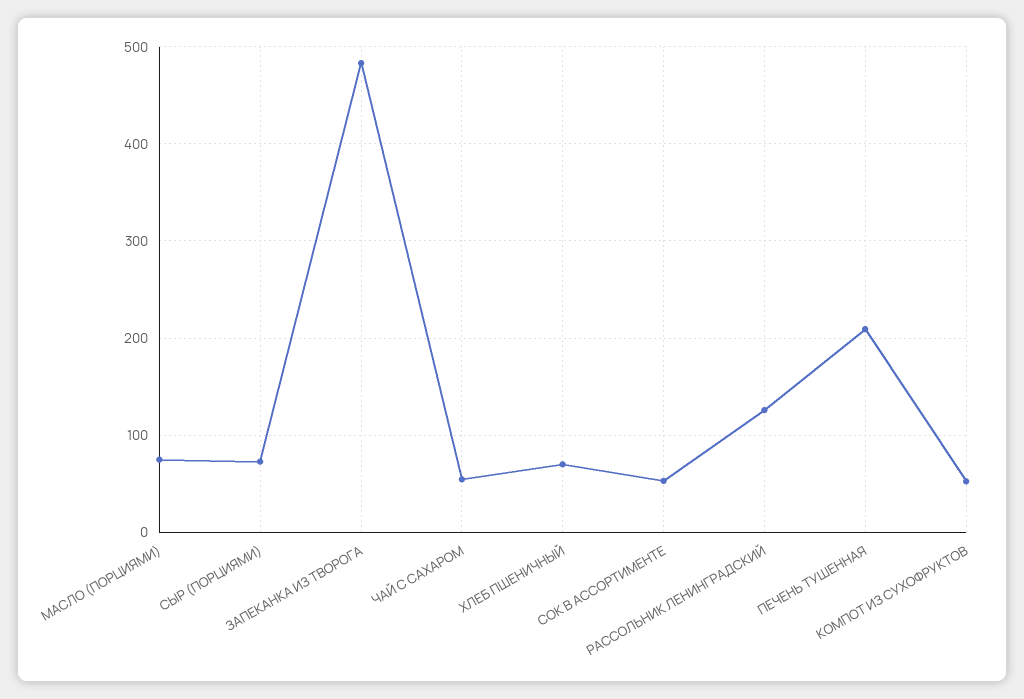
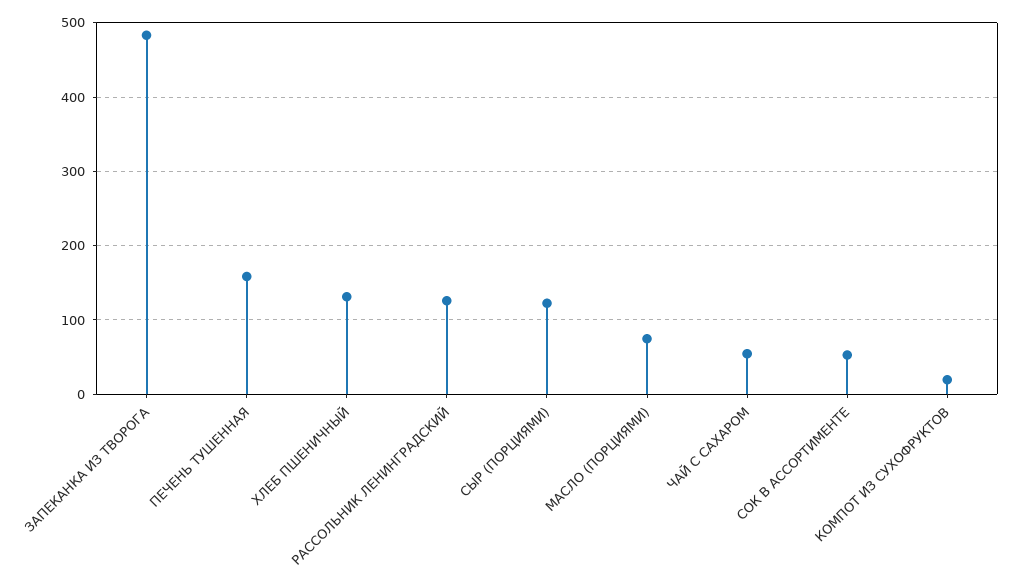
  {
    "МАСЛО (ПОРЦИЯМИ)": 70,
-   "СЫР (ПОРЦИЯМИ)": 70,
+   "СЫР (ПОРЦИЯМИ)": 120,
    "ЗАПЕКАНКА ИЗ ТВОРОГА": 480,
    "ЧАЙ С САХАРОМ": 50,
-   "ХЛЕБ ПШЕНИЧНЫЙ": 70,
+   "ХЛЕБ ПШЕНИЧНЫЙ": 130,
    "СОК В АССОРТИМЕНТЕ": 50,
    "РАССОЛЬНИК ЛЕНИНГРАДСКИЙ": 130,
-   "ПЕЧЕНЬ ТУШЕННАЯ": 210,
+   "ПЕЧЕНЬ ТУШЕННАЯ": 160,
-   "КОМПОТ ИЗ СУХОФРУКТОВ": 50
+   "КОМПОТ ИЗ СУХОФРУКТОВ": 20
  }

